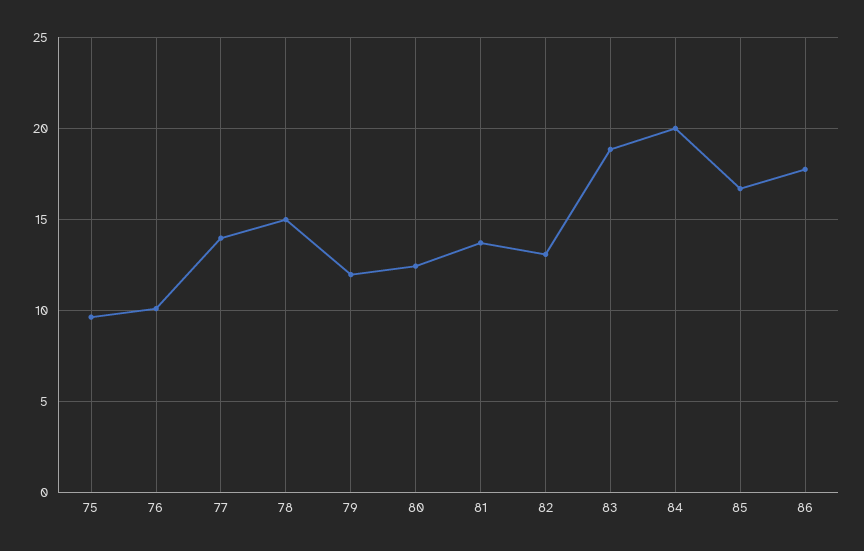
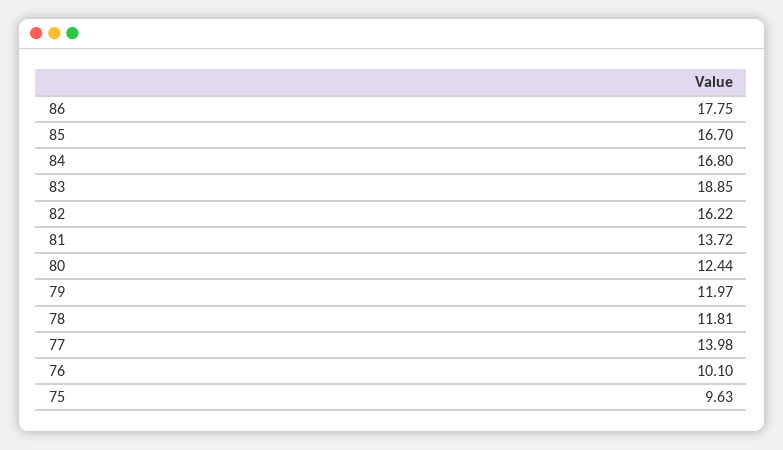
  {
    "75": 9.63,
    "76": 10.1,
    "77": 13.98,
-   "78": 15,
+   "78": 11.81,
    "79": 11.97,
    "80": 12.44,
    "81": 13.72,
-   "82": 13,
+   "82": 16.22,
    "83": 18.85,
-   "84": 20,
+   "84": 16.8,
    "85": 16.7,
    "86": 17.75
  }

